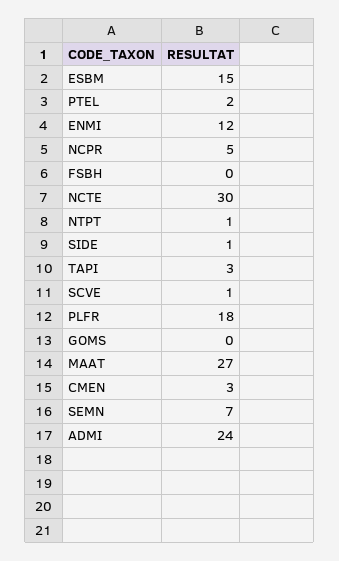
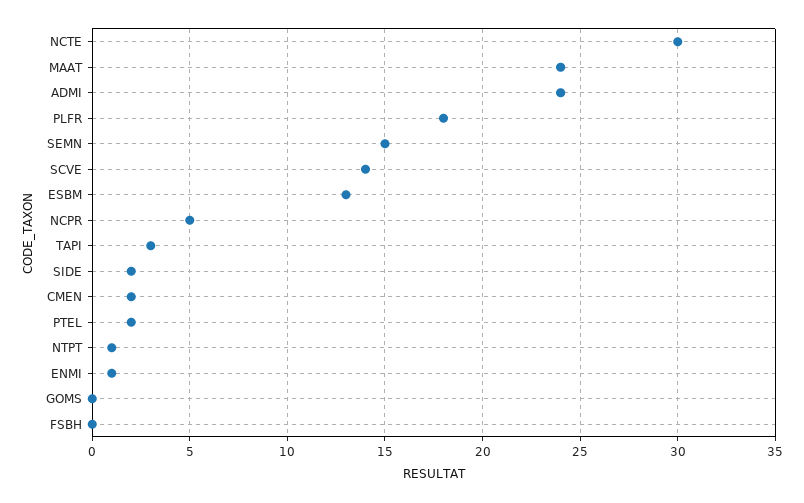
  {
-   "ESBM": 15,
+   "ESBM": 13,
    "PTEL": 2,
-   "ENMI": 12,
+   "ENMI": 1,
    "NCPR": 5,
    "FSBH": 0,
    "NCTE": 30,
    "NTPT": 1,
-   "SIDE": 1,
+   "SIDE": 2,
    "TAPI": 3,
-   "SCVE": 1,
+   "SCVE": 14,
    "PLFR": 18,
    "GOMS": 0,
-   "MAAT": 27,
+   "MAAT": 24,
-   "CMEN": 3,
+   "CMEN": 2,
-   "SEMN": 7,
+   "SEMN": 15,
    "ADMI": 24
  }

